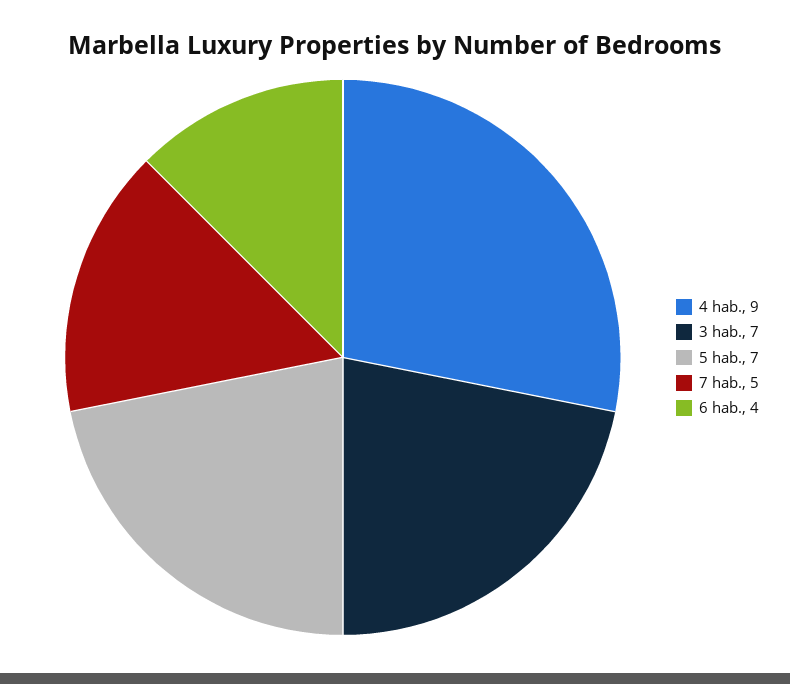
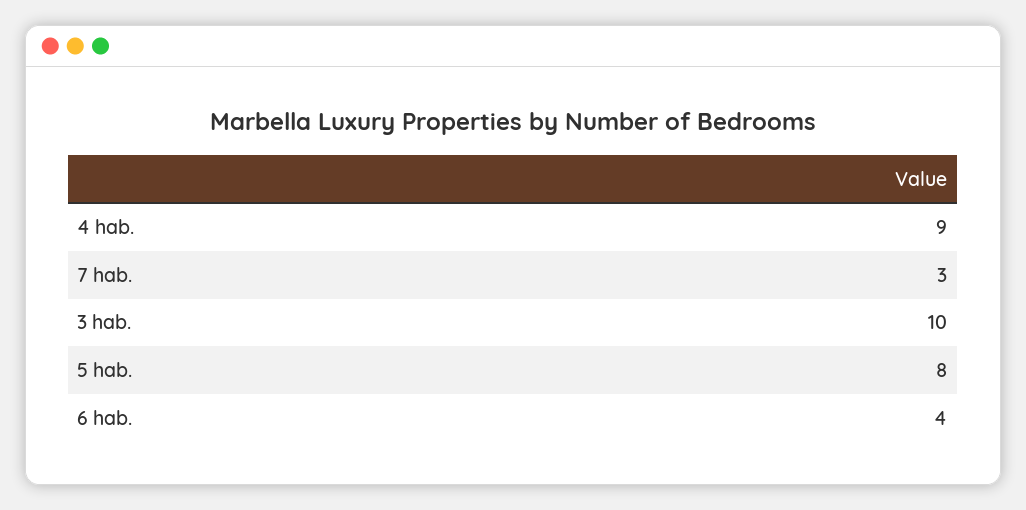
  {
    "4 hab.": 9,
-   "3 hab.": 7,
+   "3 hab.": 10,
-   "5 hab.": 7,
+   "5 hab.": 8,
-   "7 hab.": 5,
+   "7 hab.": 3,
    "6 hab.": 4
  }

